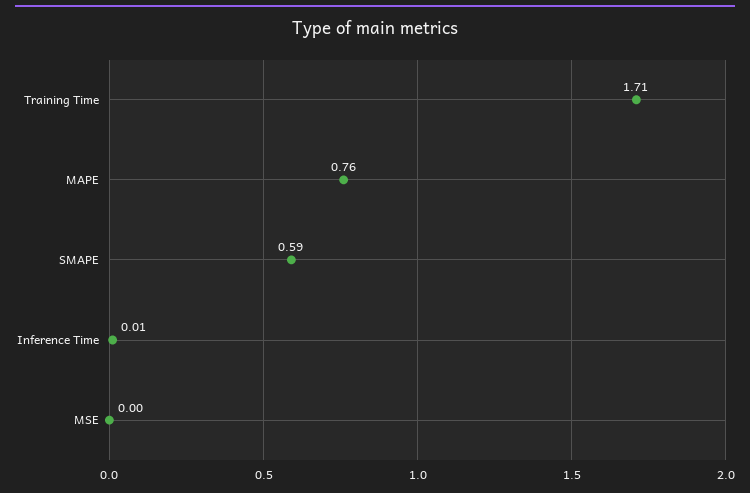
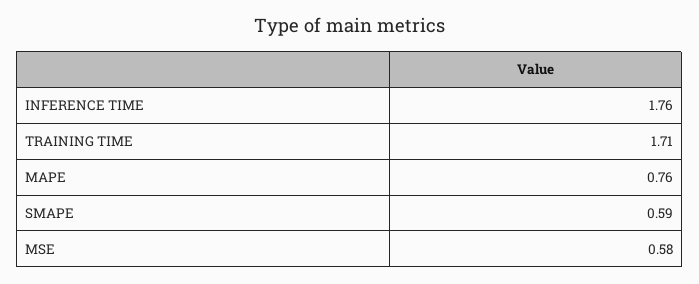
  {
    "Training Time": 1.71,
    "MAPE": 0.76,
    "SMAPE": 0.59,
-   "Inference Time": 0.01,
+   "Inference Time": 1.76,
-   "MSE": 0
+   "MSE": 0.58
  }

